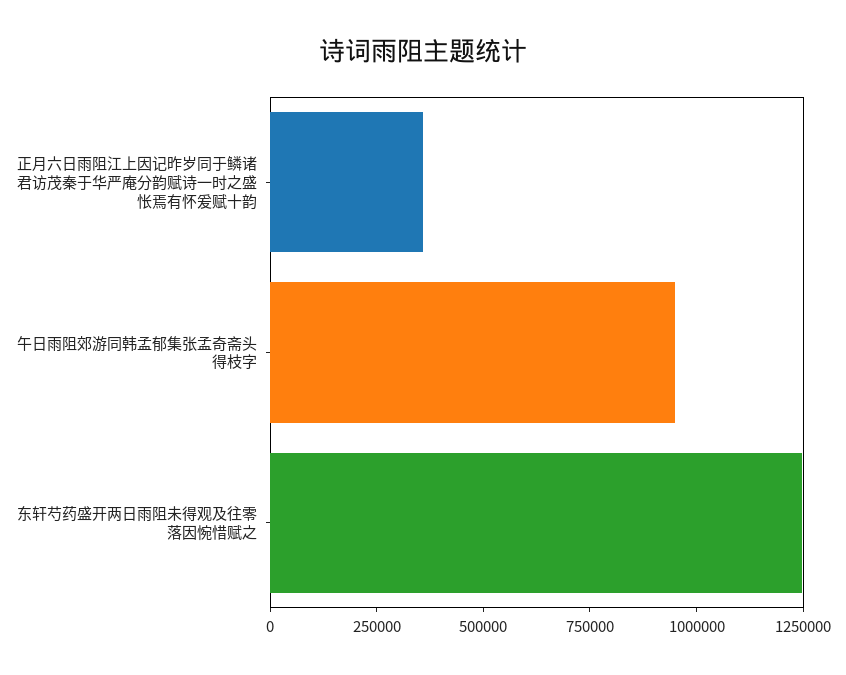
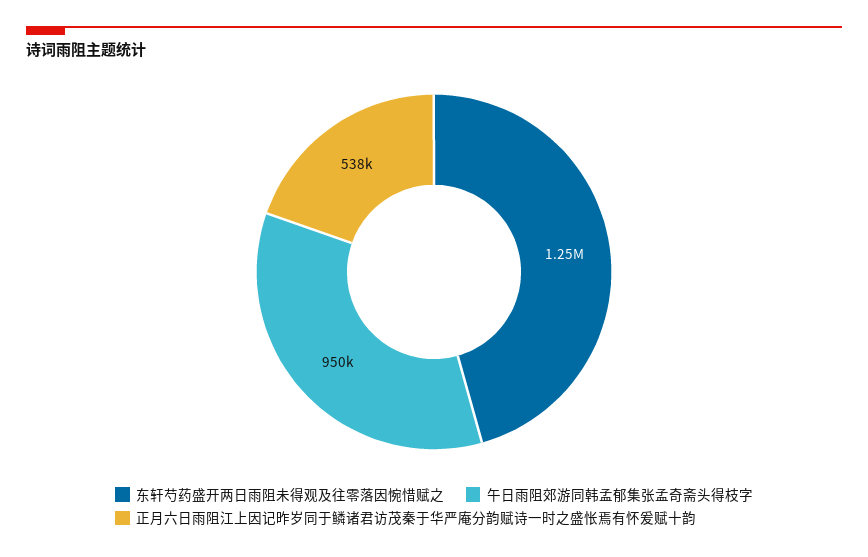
  {
-   "正月六日雨阻江上因记昨岁同于鳞诸君访茂秦于华严庵分韵赋诗一时之盛怅焉有怀爰赋十韵": 350000,
+   "正月六日雨阻江上因记昨岁同于鳞诸君访茂秦于华严庵分韵赋诗一时之盛怅焉有怀爰赋十韵": 538000,
    "午日雨阻郊游同韩孟郁集张孟奇斋头得枝字": 950000,
    "东轩芍药盛开两日雨阻未得观及往零落因惋惜赋之": 1250000
  }

